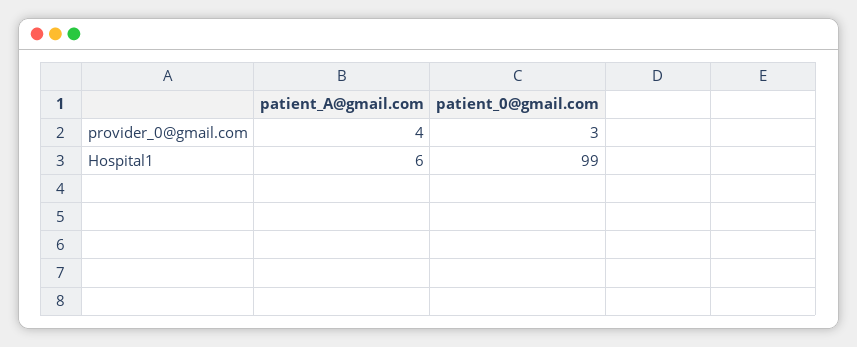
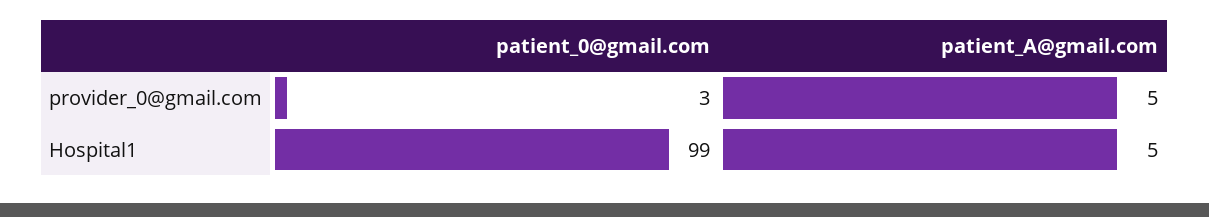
  {
    "patient_A@gmail.com": {
-     "provider_0@gmail.com": 4,
+     "provider_0@gmail.com": 5,
-     "Hospital1": 6
+     "Hospital1": 5
    },
    "patient_0@gmail.com": {
      "provider_0@gmail.com": 3,
      "Hospital1": 99
    }
  }

